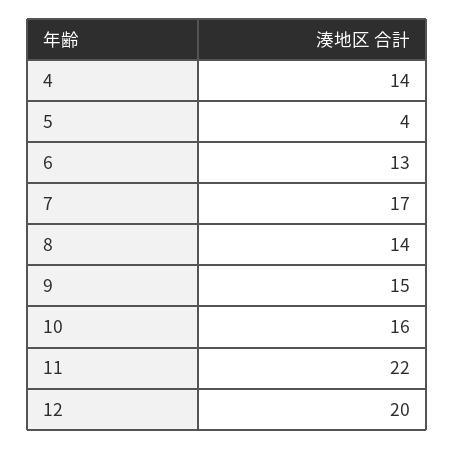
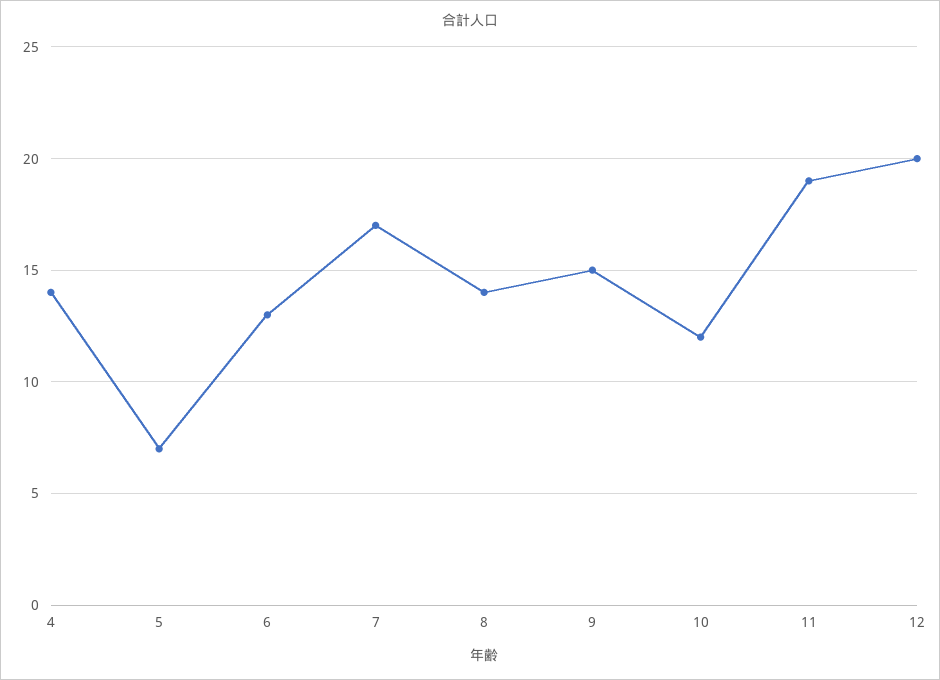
  {
    "4": 14,
-   "5": 4,
+   "5": 7,
    "6": 13,
    "7": 17,
    "8": 14,
    "9": 15,
-   "10": 16,
+   "10": 12,
-   "11": 22,
+   "11": 19,
    "12": 20
  }

